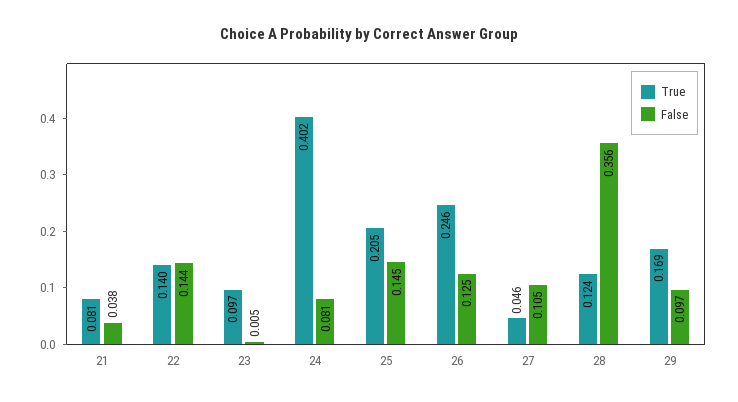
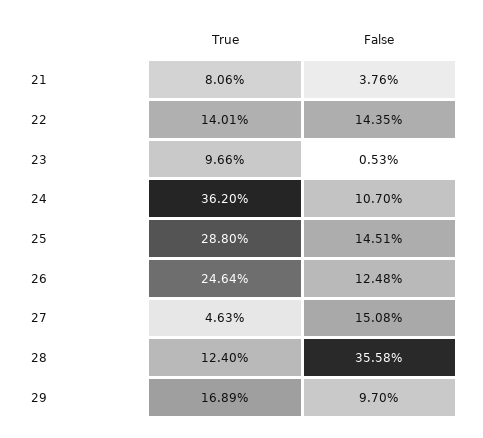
  {
    "True": {
      "21": 0.0806,
      "22": 0.1401,
      "23": 0.0966,
-     "24": 0.402,
+     "24": 0.362,
-     "25": 0.205,
+     "25": 0.288,
      "26": 0.2464,
      "27": 0.0463,
      "28": 0.124,
      "29": 0.1689
    },
    "False": {
      "21": 0.0376,
      "22": 0.1435,
      "23": 0.0053,
-     "24": 0.081,
+     "24": 0.107,
      "25": 0.1451,
      "26": 0.1248,
-     "27": 0.105,
+     "27": 0.1508,
      "28": 0.3558,
      "29": 0.097
    }
  }

